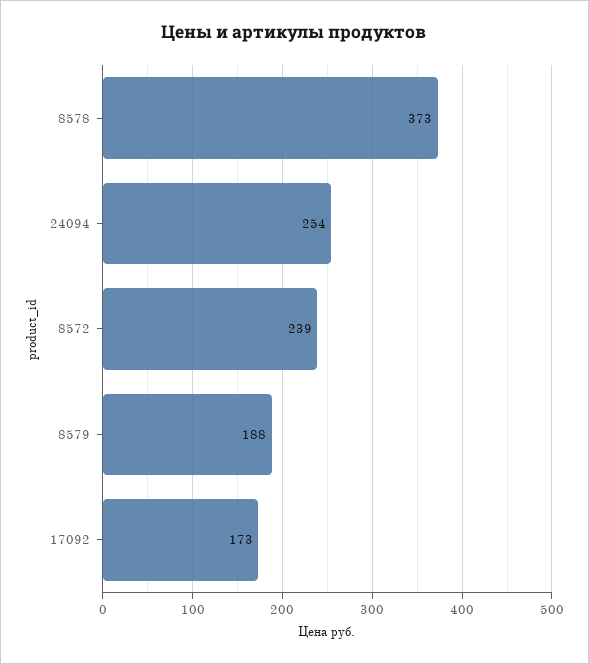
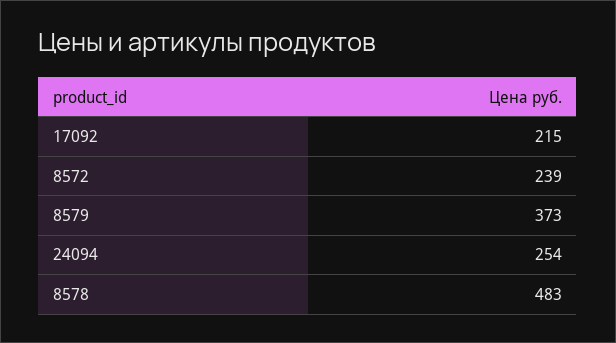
  {
-   "8578": 373,
+   "8578": 483,
    "24094": 254,
    "8572": 239,
-   "8579": 188,
+   "8579": 373,
-   "17092": 173
+   "17092": 215
  }

